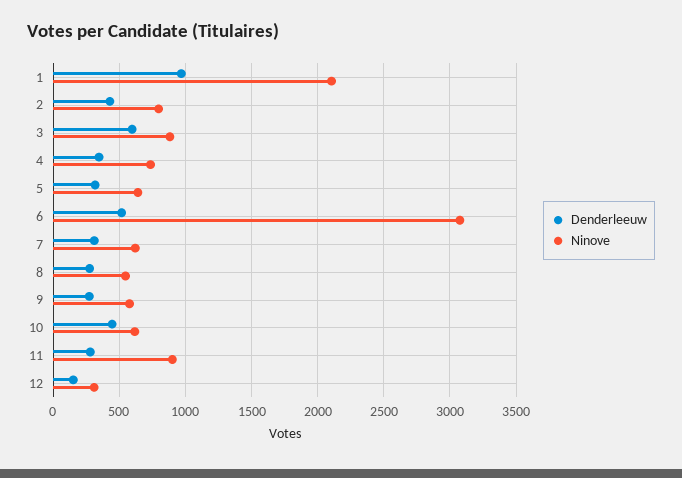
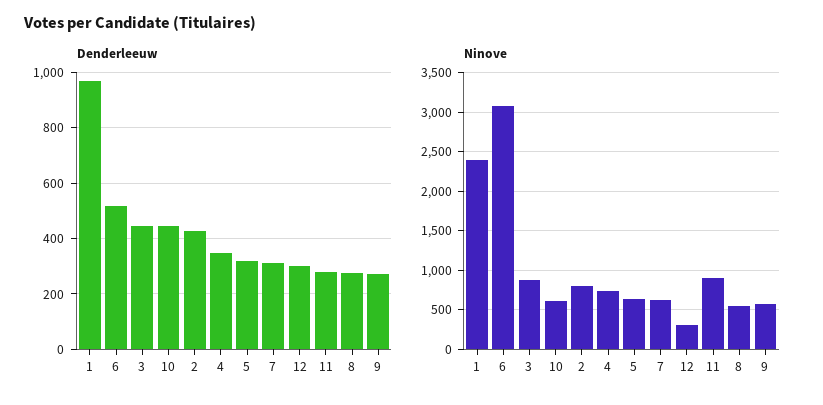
  {
    "Denderleeuw": {
      "1": 975,
      "2": 425,
-     "3": 600,
+     "3": 450,
      "4": 350,
      "5": 325,
      "6": 525,
      "7": 300,
      "8": 275,
      "9": 275,
      "10": 450,
      "11": 275,
-     "12": 150
+     "12": 300
    },
    "Ninove": {
-     "1": 2100,
+     "1": 2400,
      "2": 800,
      "3": 900,
      "4": 750,
      "5": 650,
      "6": 3100,
      "7": 600,
      "8": 550,
      "9": 600,
      "10": 600,
      "11": 900,
      "12": 300
    }
  }

